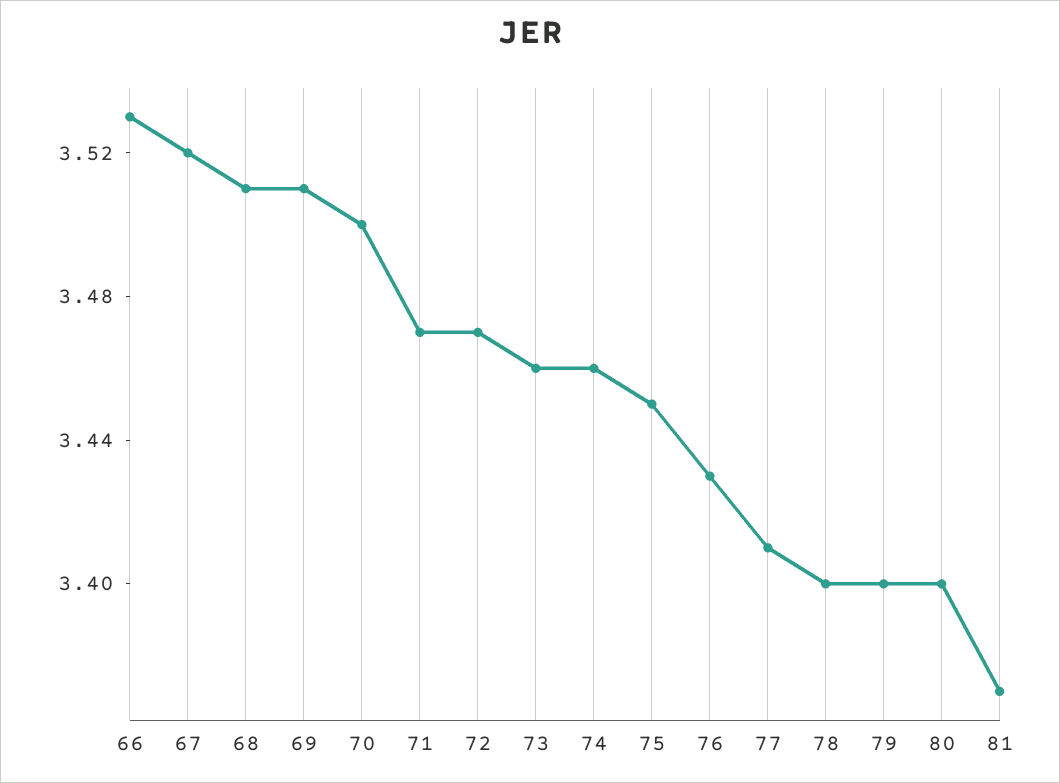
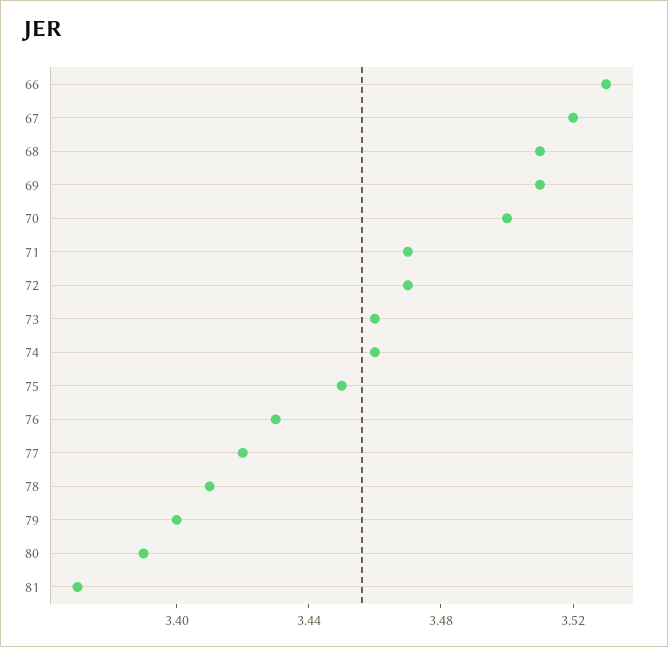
  {
    "66": 3.53,
    "67": 3.52,
    "68": 3.51,
    "69": 3.51,
    "70": 3.5,
    "71": 3.47,
    "72": 3.47,
    "73": 3.46,
    "74": 3.46,
    "75": 3.45,
    "76": 3.43,
-   "77": 3.41,
+   "77": 3.42,
-   "78": 3.4,
+   "78": 3.41,
    "79": 3.4,
-   "80": 3.4,
+   "80": 3.39,
    "81": 3.37
  }

